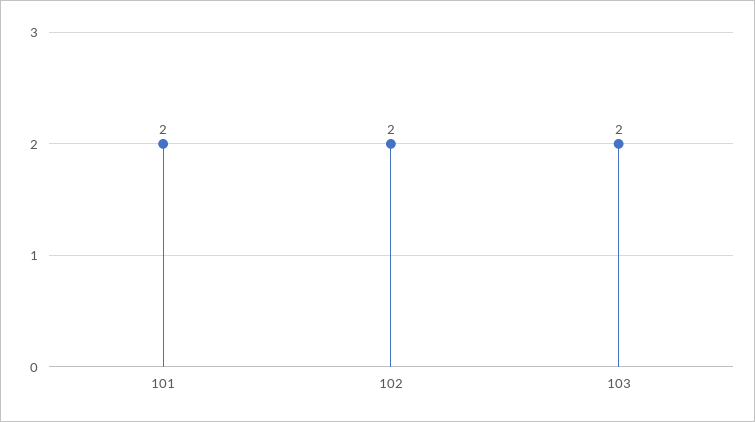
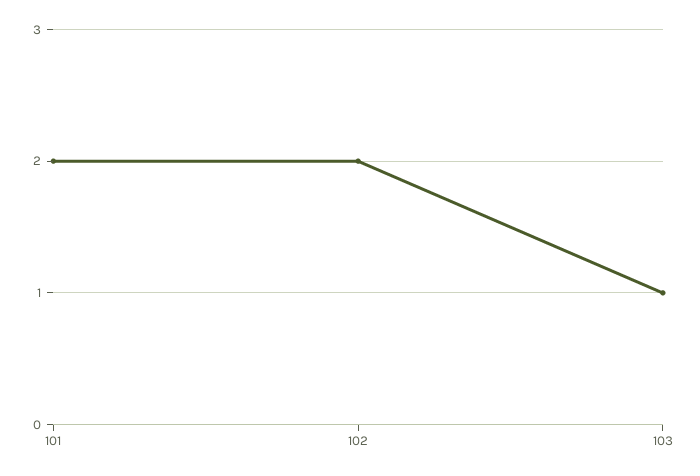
  {
    "101": 2,
    "102": 2,
-   "103": 2
+   "103": 1
  }

